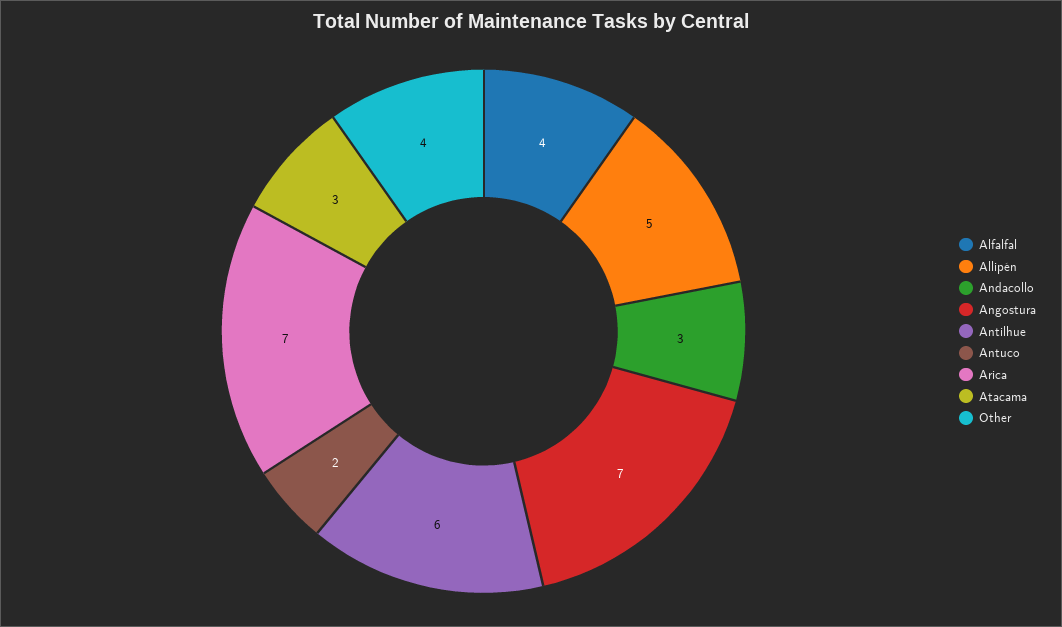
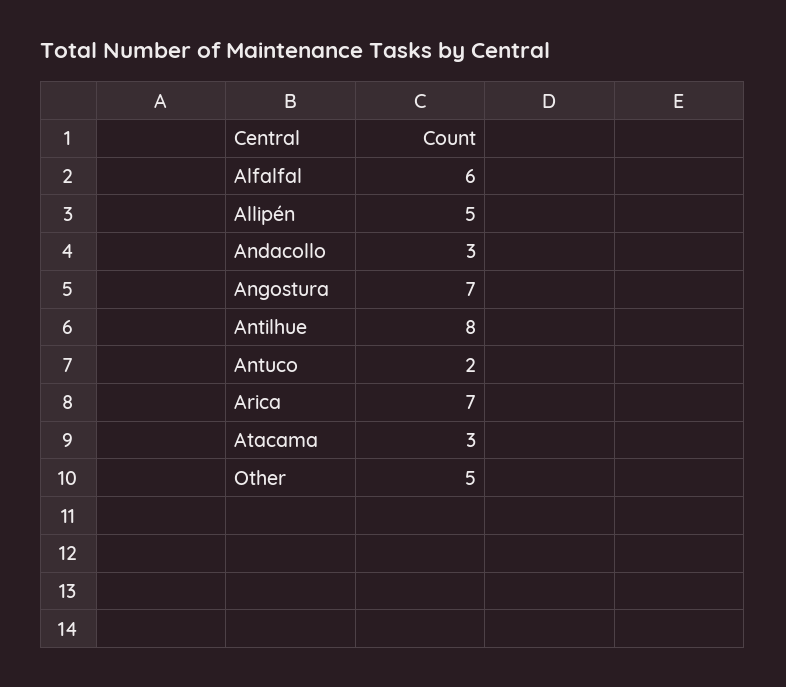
  {
-   "Alfalfal": 4,
+   "Alfalfal": 6,
    "Allipén": 5,
    "Andacollo": 3,
    "Angostura": 7,
-   "Antilhue": 6,
+   "Antilhue": 8,
    "Antuco": 2,
    "Arica": 7,
    "Atacama": 3,
-   "Other": 4
+   "Other": 5
  }

